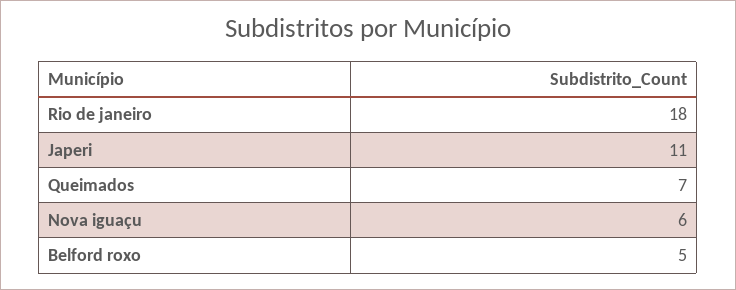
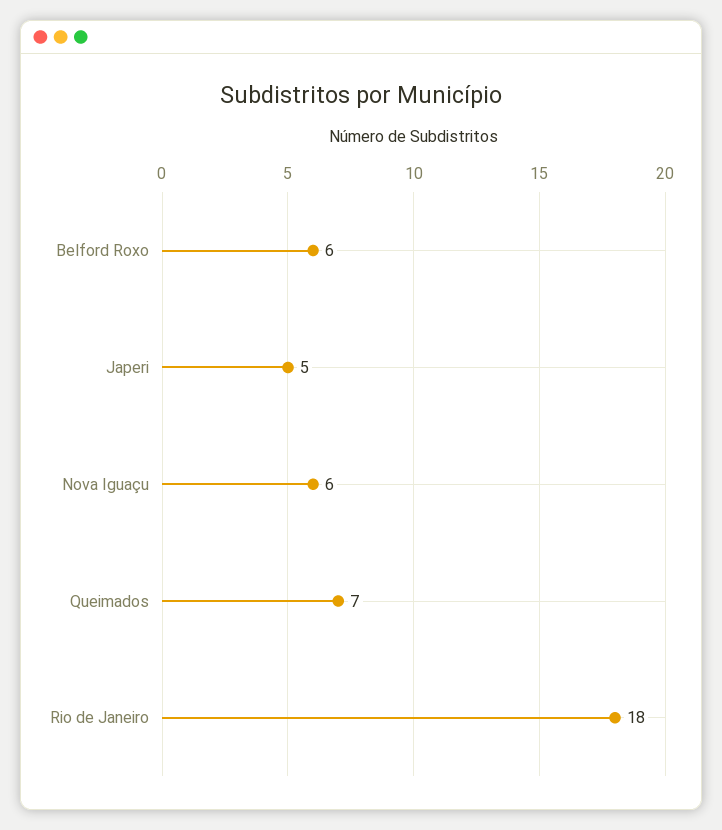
  {
    "Rio de janeiro": 18,
-   "Japeri": 11,
+   "Japeri": 5,
    "Queimados": 7,
    "Nova iguaçu": 6,
-   "Belford roxo": 5
+   "Belford roxo": 6
  }

